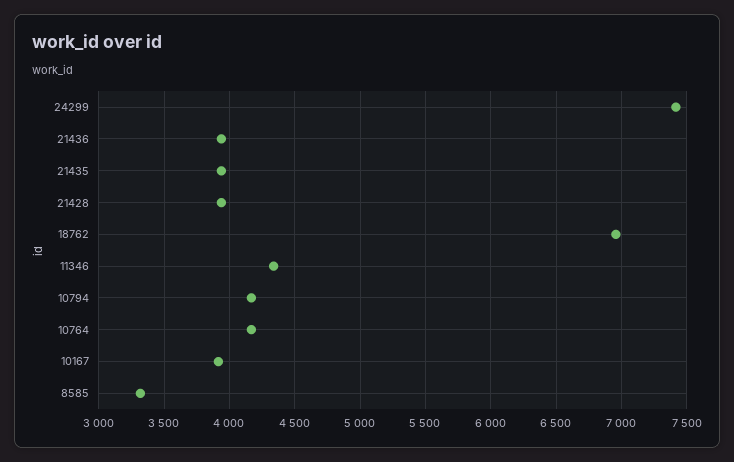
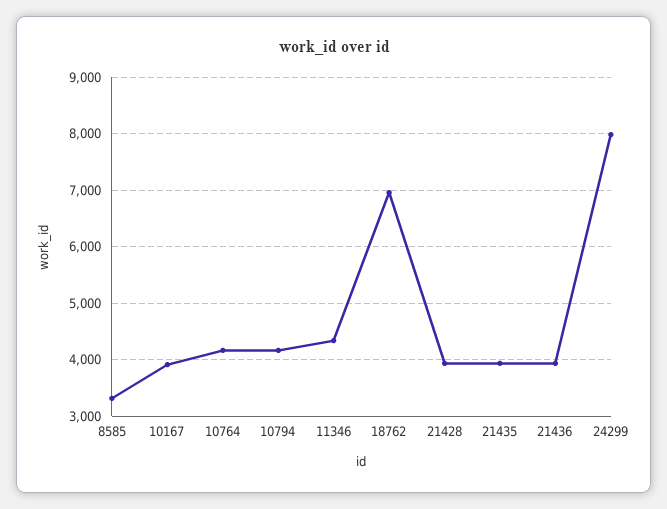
  {
-   "24299": 7400,
+   "24299": 8000,
    "21436": 3950,
    "21435": 3950,
    "21428": 3950,
    "18762": 6950,
    "11346": 4350,
    "10794": 4150,
    "10764": 4150,
    "10167": 3900,
    "8585": 3300
  }

